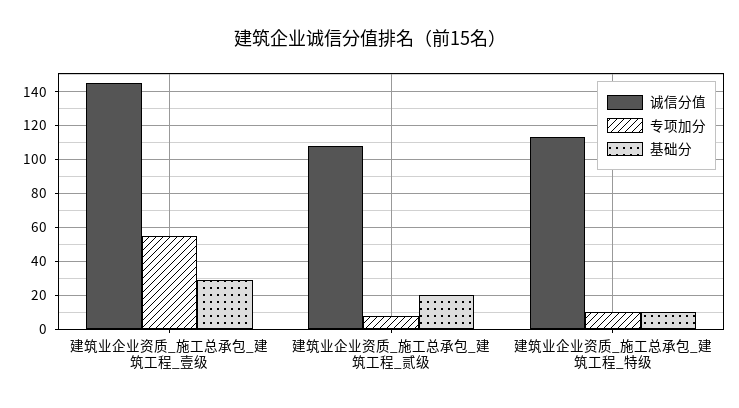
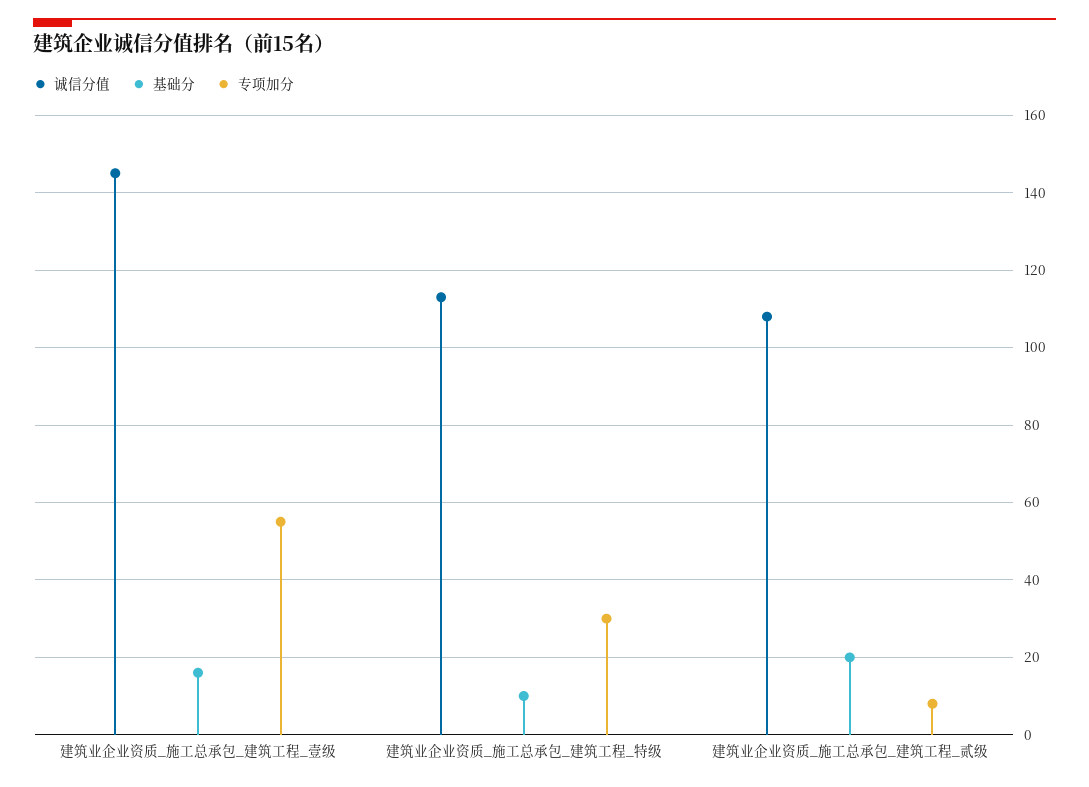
  {
    "诚信分值": {
      "建筑业企业资质_施工总承包_建筑工程_壹级": 145,
      "建筑业企业资质_施工总承包_建筑工程_贰级": 110,
      "建筑业企业资质_施工总承包_建筑工程_特级": 115
    },
    "专项加分": {
      "建筑业企业资质_施工总承包_建筑工程_壹级": 55,
      "建筑业企业资质_施工总承包_建筑工程_贰级": 10,
-     "建筑业企业资质_施工总承包_建筑工程_特级": 10
+     "建筑业企业资质_施工总承包_建筑工程_特级": 30
    },
    "基础分": {
-     "建筑业企业资质_施工总承包_建筑工程_壹级": 30,
+     "建筑业企业资质_施工总承包_建筑工程_壹级": 15,
      "建筑业企业资质_施工总承包_建筑工程_贰级": 20,
      "建筑业企业资质_施工总承包_建筑工程_特级": 10
    }
  }

